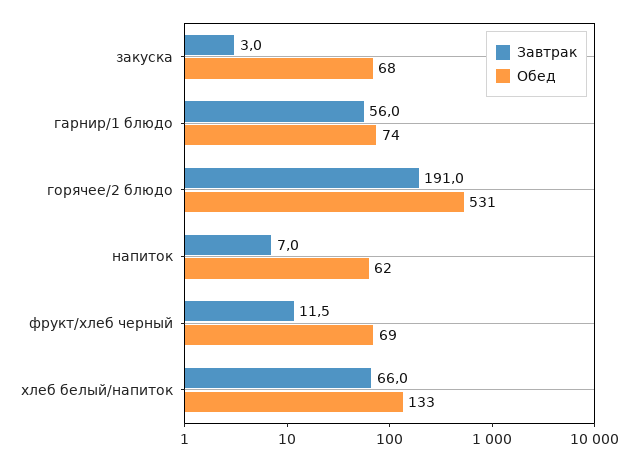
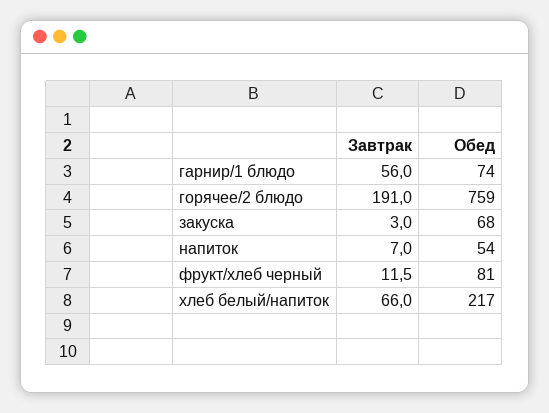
  {
    "Завтрак": {
      "закуска": 3,
      "гарнир/1 блюдо": 56,
      "горячее/2 блюдо": 191,
      "напиток": 7,
      "фрукт/хлеб черный": 11.5,
      "хлеб белый/напиток": 66
    },
    "Обед": {
      "закуска": 68,
      "гарнир/1 блюдо": 74,
-     "горячее/2 блюдо": 531,
+     "горячее/2 блюдо": 759,
-     "напиток": 62,
+     "напиток": 54,
-     "фрукт/хлеб черный": 69,
+     "фрукт/хлеб черный": 81,
-     "хлеб белый/напиток": 133
+     "хлеб белый/напиток": 217
    }
  }

